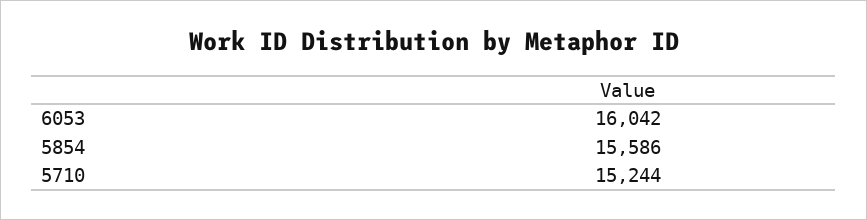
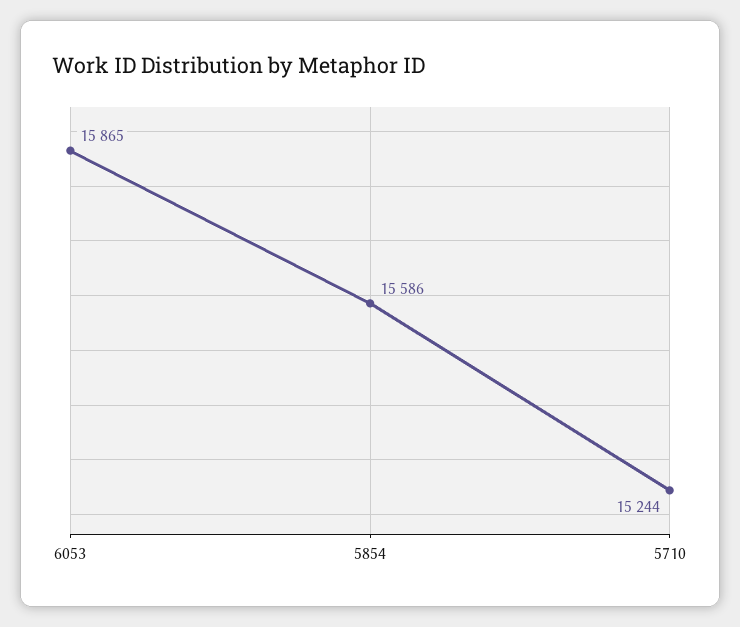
  {
-   "6053": 16042,
+   "6053": 15865,
    "5854": 15586,
    "5710": 15244
  }

